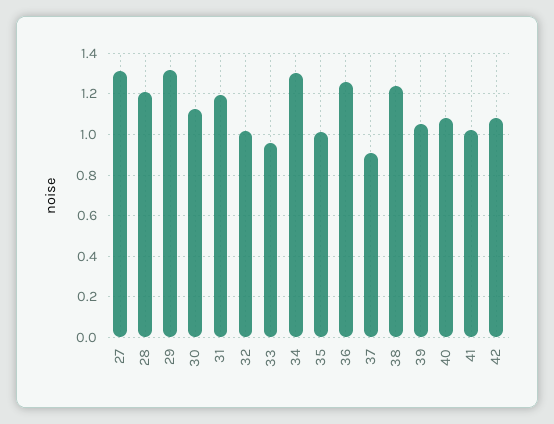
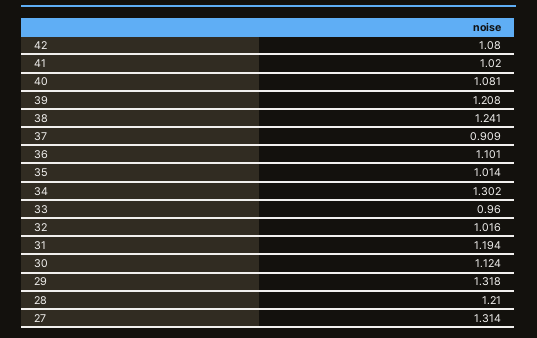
  {
    "27": 1.314,
    "28": 1.21,
    "29": 1.318,
    "30": 1.124,
    "31": 1.194,
    "32": 1.016,
    "33": 0.96,
    "34": 1.302,
    "35": 1.014,
-   "36": 1.25,
+   "36": 1.101,
    "37": 0.909,
    "38": 1.241,
-   "39": 1.05,
+   "39": 1.208,
    "40": 1.081,
    "41": 1.02,
    "42": 1.08
  }

